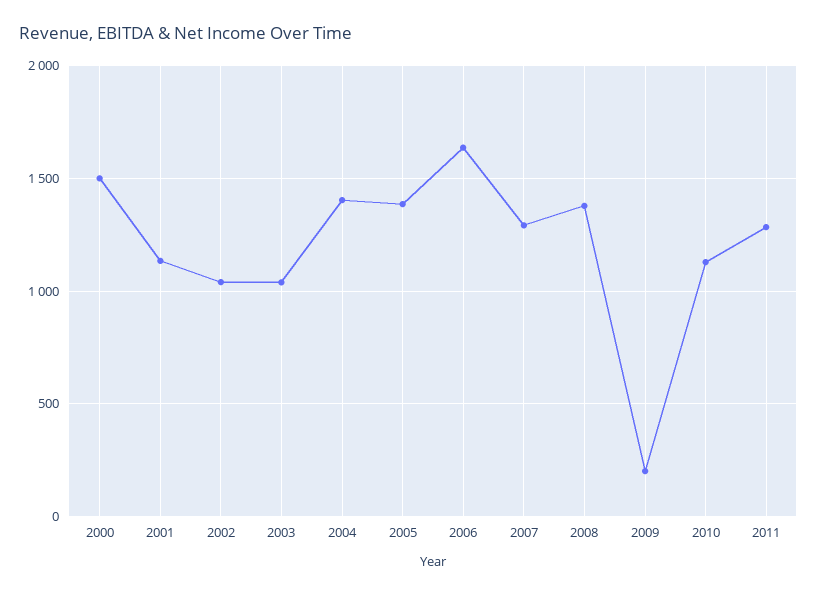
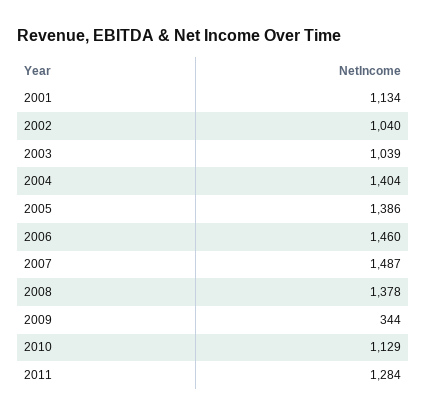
  {
-   "2000": 1500,
    "2001": 1134,
    "2002": 1040,
    "2003": 1039,
    "2004": 1404,
    "2005": 1386,
-   "2006": 1650,
+   "2006": 1460,
-   "2007": 1300,
+   "2007": 1487,
    "2008": 1378,
-   "2009": 200,
+   "2009": 344,
    "2010": 1129,
    "2011": 1284
  }

